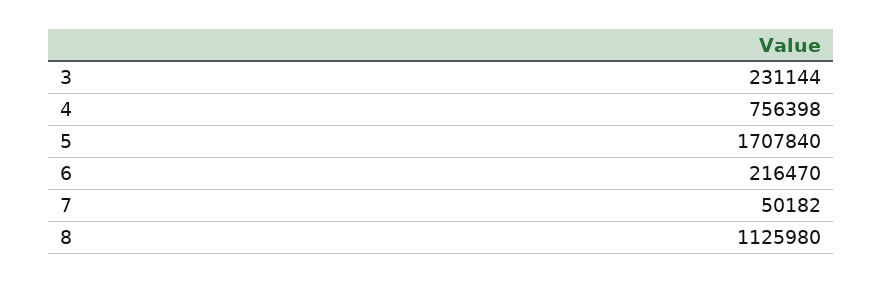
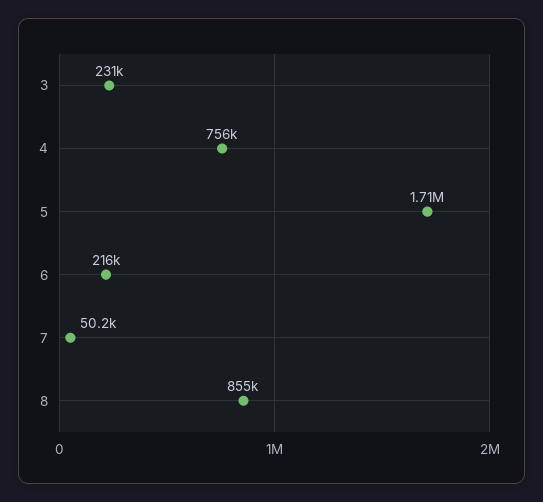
  {
    "3": 231144,
    "4": 756398,
    "5": 1707840,
    "6": 216470,
    "7": 50182,
-   "8": 1125980
+   "8": 855000
  }

